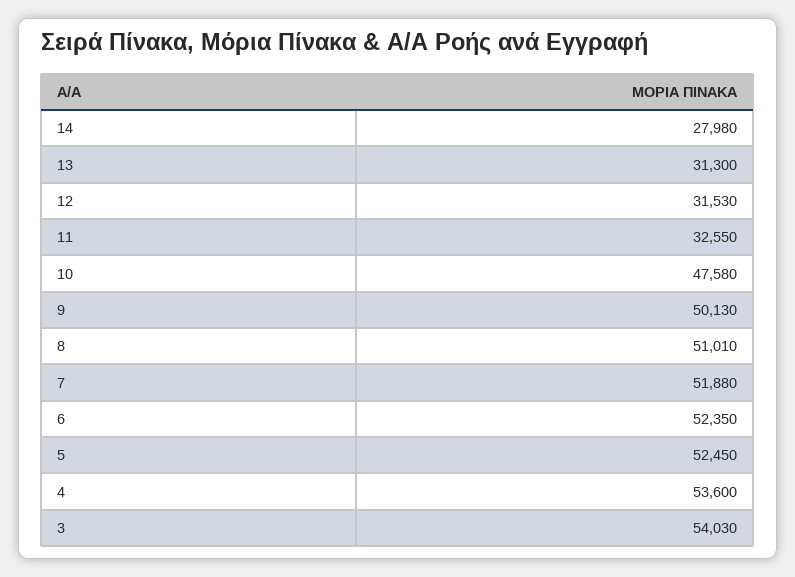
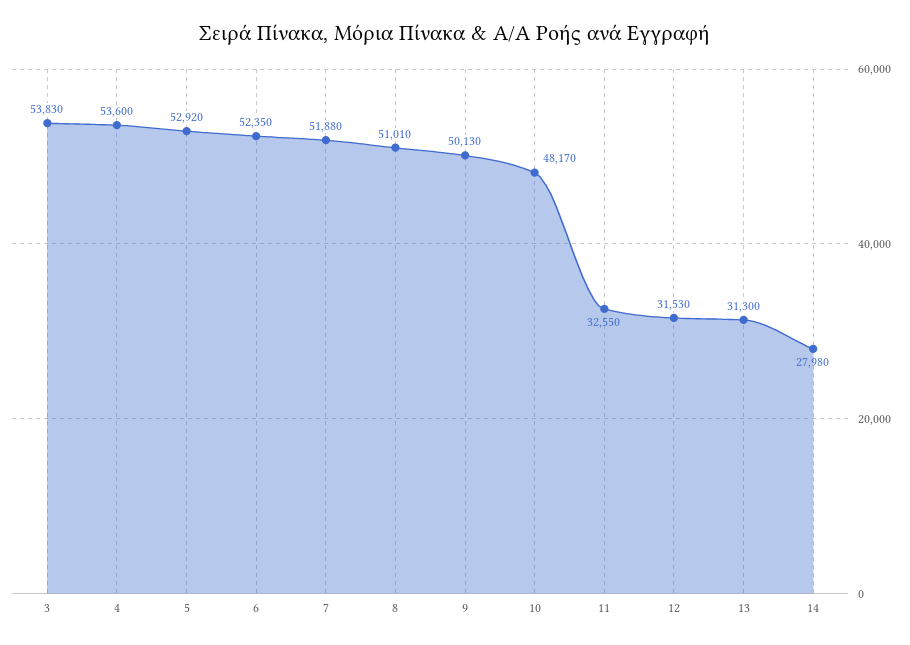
  {
    "14": 27980,
    "13": 31300,
    "12": 31530,
    "11": 32550,
-   "10": 47580,
+   "10": 48170,
    "9": 50130,
    "8": 51010,
    "7": 51880,
    "6": 52350,
-   "5": 52450,
+   "5": 52920,
    "4": 53600,
-   "3": 54030
+   "3": 53830
  }

